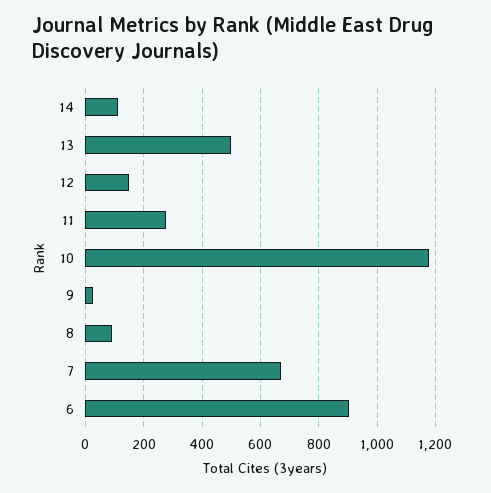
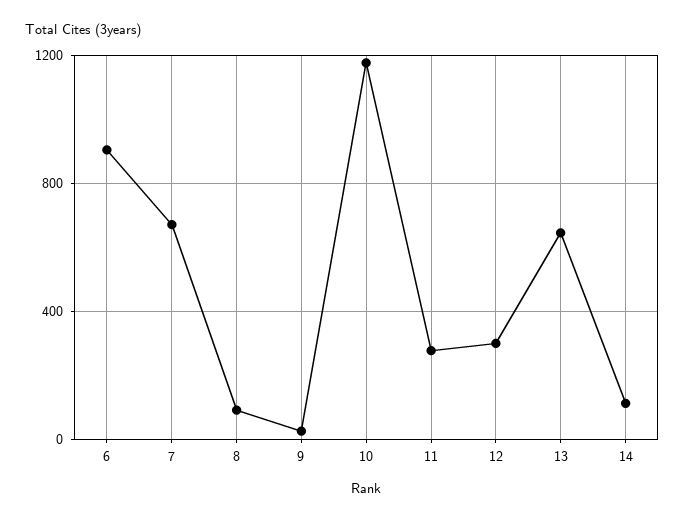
  {
    "14": 100,
-   "13": 500,
+   "13": 650,
-   "12": 150,
+   "12": 300,
    "11": 275,
    "10": 1175,
    "9": 25,
    "8": 100,
    "7": 675,
    "6": 900
  }

